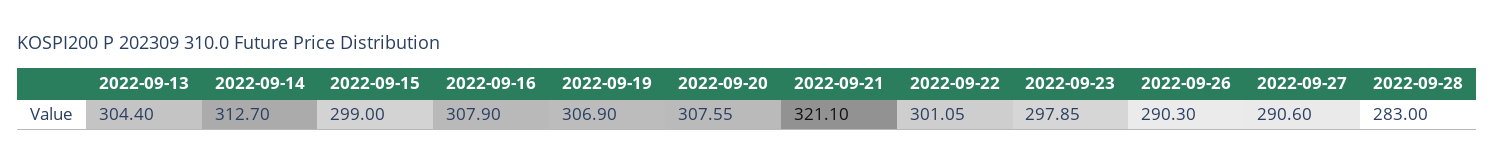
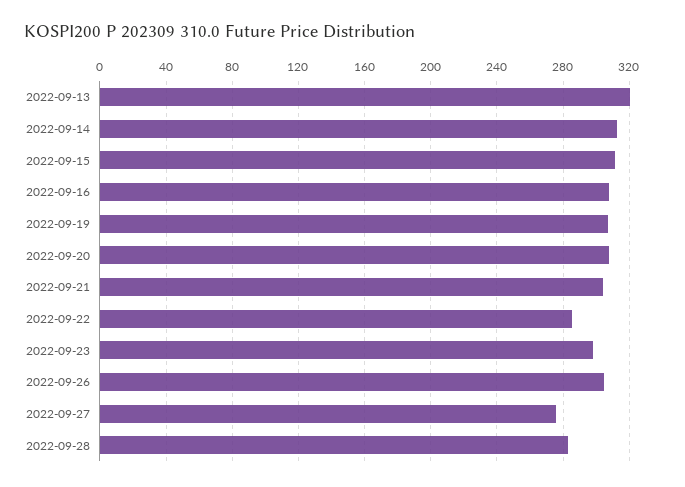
  {
-   "2022-09-13": 304.4,
+   "2022-09-13": 320,
    "2022-09-14": 312.7,
-   "2022-09-15": 299,
+   "2022-09-15": 310,
    "2022-09-16": 307.9,
    "2022-09-19": 306.9,
    "2022-09-20": 307.55,
-   "2022-09-21": 321.1,
+   "2022-09-21": 305,
-   "2022-09-22": 301.05,
+   "2022-09-22": 285,
    "2022-09-23": 297.85,
-   "2022-09-26": 290.3,
+   "2022-09-26": 305,
-   "2022-09-27": 290.6,
+   "2022-09-27": 275,
    "2022-09-28": 283
  }

